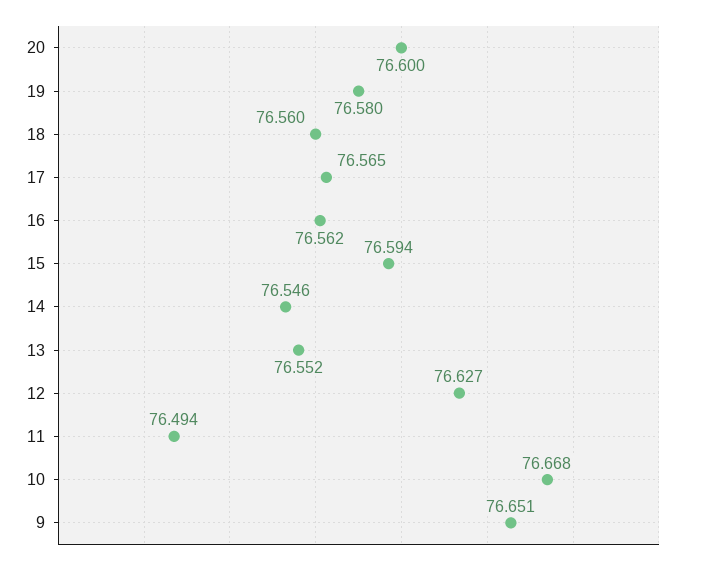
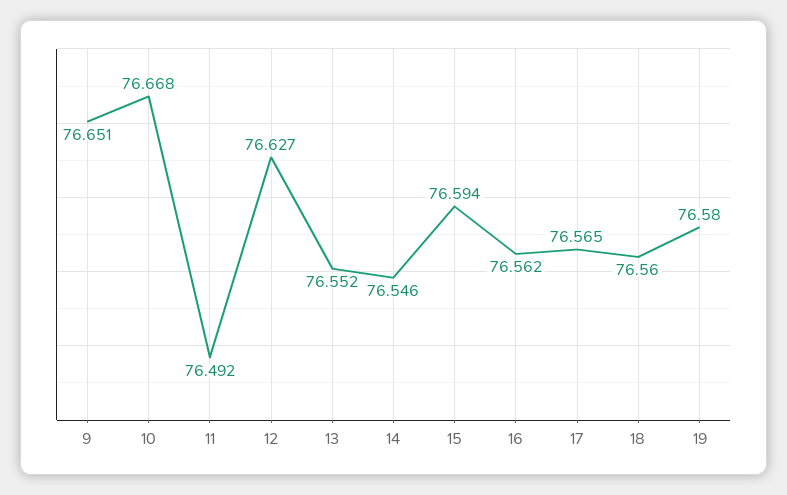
  {
-   "20": 76.6,
    "19": 76.58,
    "18": 76.56,
    "17": 76.565,
    "16": 76.562,
    "15": 76.594,
    "14": 76.546,
    "13": 76.552,
    "12": 76.627,
-   "11": 76.494,
+   "11": 76.492,
    "10": 76.668,
    "9": 76.651
  }

